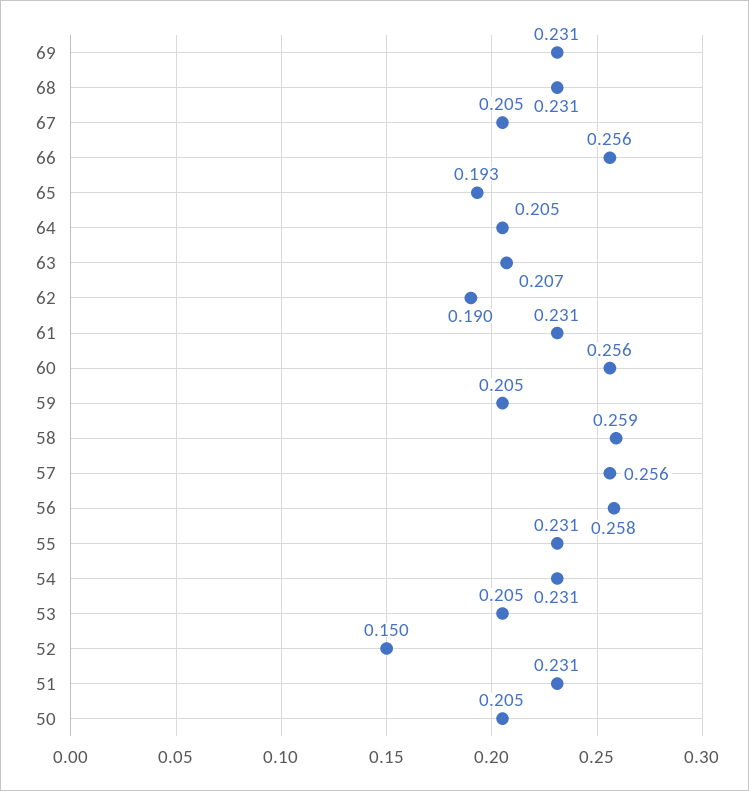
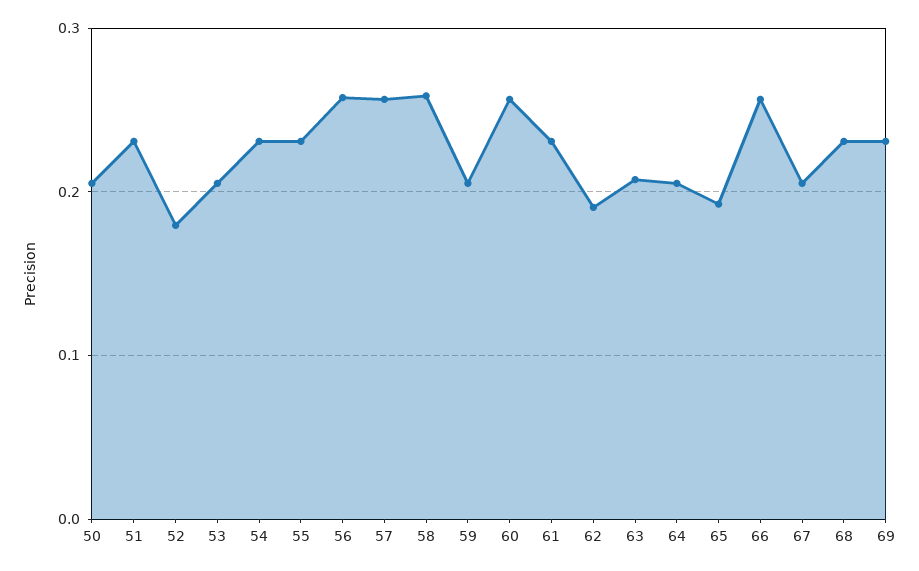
  {
    "69": 0.231,
    "68": 0.231,
    "67": 0.205,
    "66": 0.256,
    "65": 0.193,
    "64": 0.205,
    "63": 0.207,
    "62": 0.19,
    "61": 0.231,
    "60": 0.256,
    "59": 0.205,
    "58": 0.259,
    "57": 0.256,
    "56": 0.258,
    "55": 0.231,
    "54": 0.231,
    "53": 0.205,
-   "52": 0.15,
+   "52": 0.18,
    "51": 0.231,
    "50": 0.205
  }

